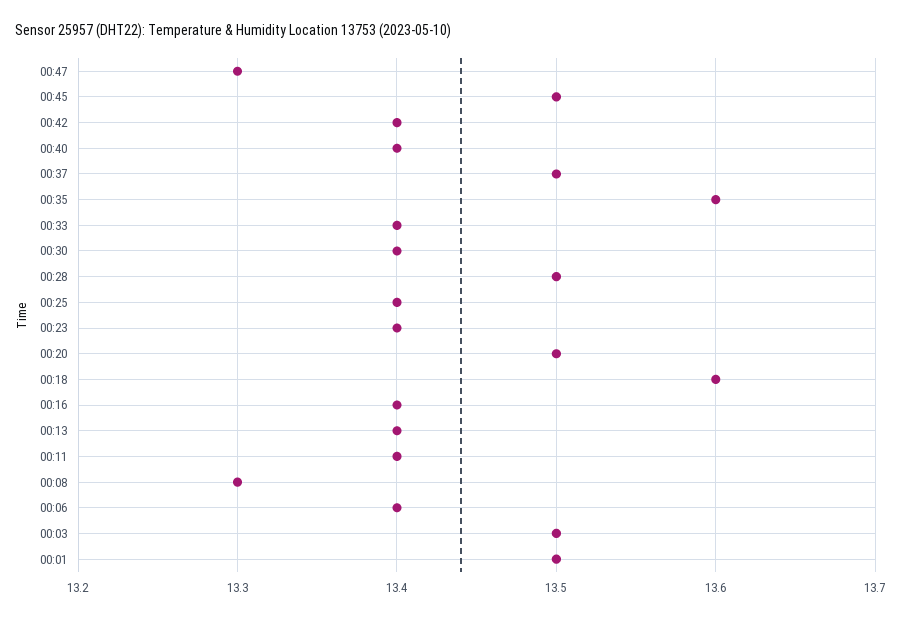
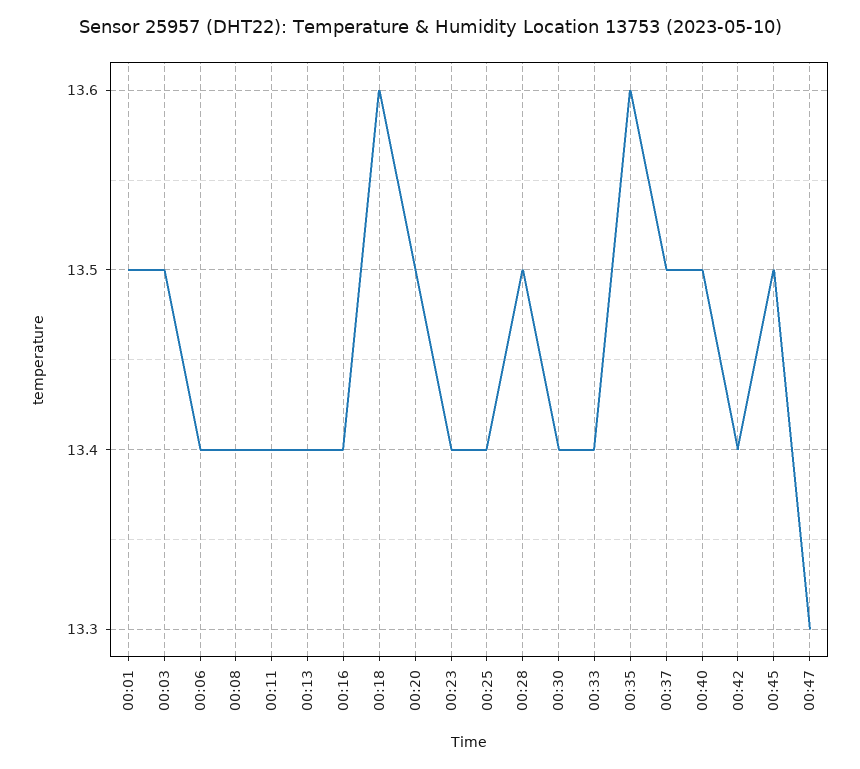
  {
    "00:47": 13.3,
    "00:45": 13.5,
    "00:42": 13.4,
-   "00:40": 13.4,
+   "00:40": 13.5,
    "00:37": 13.5,
    "00:35": 13.6,
    "00:33": 13.4,
    "00:30": 13.4,
    "00:28": 13.5,
    "00:25": 13.4,
    "00:23": 13.4,
    "00:20": 13.5,
    "00:18": 13.6,
    "00:16": 13.4,
    "00:13": 13.4,
    "00:11": 13.4,
-   "00:08": 13.3,
+   "00:08": 13.4,
    "00:06": 13.4,
    "00:03": 13.5,
    "00:01": 13.5
  }

